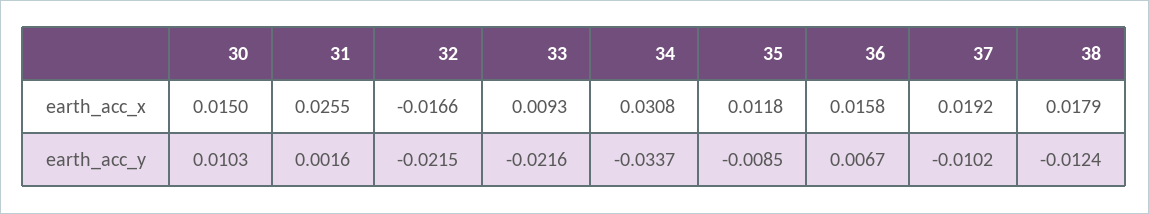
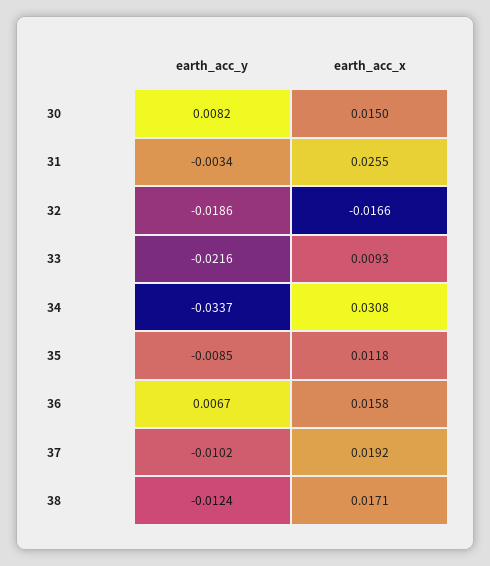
  {
    "30": {
      "earth_acc_x": 0.015,
-     "earth_acc_y": 0.0103
+     "earth_acc_y": 0.0082
    },
    "31": {
      "earth_acc_x": 0.0255,
-     "earth_acc_y": 0.0016
+     "earth_acc_y": -0.0034
    },
    "32": {
      "earth_acc_x": -0.0166,
-     "earth_acc_y": -0.0215
+     "earth_acc_y": -0.0186
    },
    "33": {
      "earth_acc_x": 0.0093,
      "earth_acc_y": -0.0216
    },
    "34": {
      "earth_acc_x": 0.0308,
      "earth_acc_y": -0.0337
    },
    "35": {
      "earth_acc_x": 0.0118,
      "earth_acc_y": -0.0085
    },
    "36": {
      "earth_acc_x": 0.0158,
      "earth_acc_y": 0.0067
    },
    "37": {
      "earth_acc_x": 0.0192,
      "earth_acc_y": -0.0102
    },
    "38": {
-     "earth_acc_x": 0.0179,
+     "earth_acc_x": 0.0171,
      "earth_acc_y": -0.0124
    }
  }

